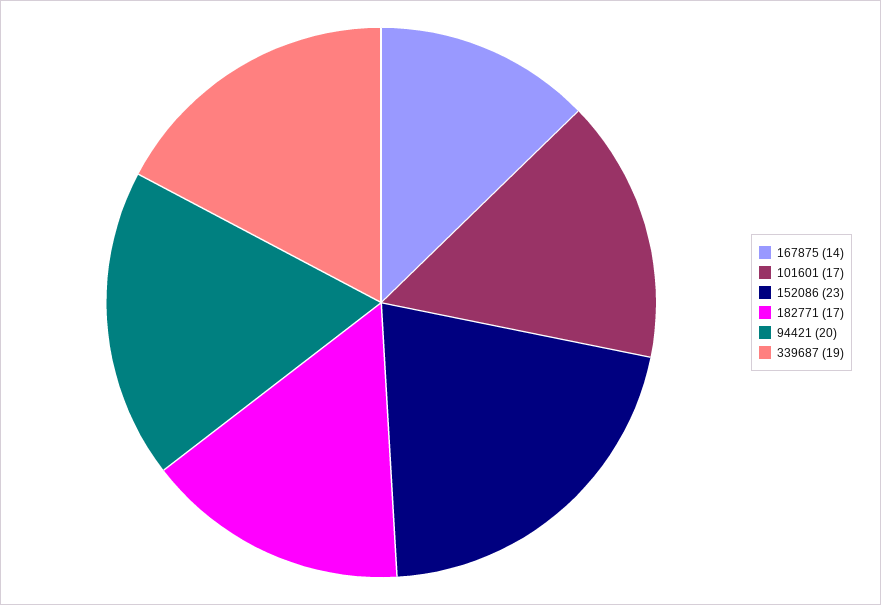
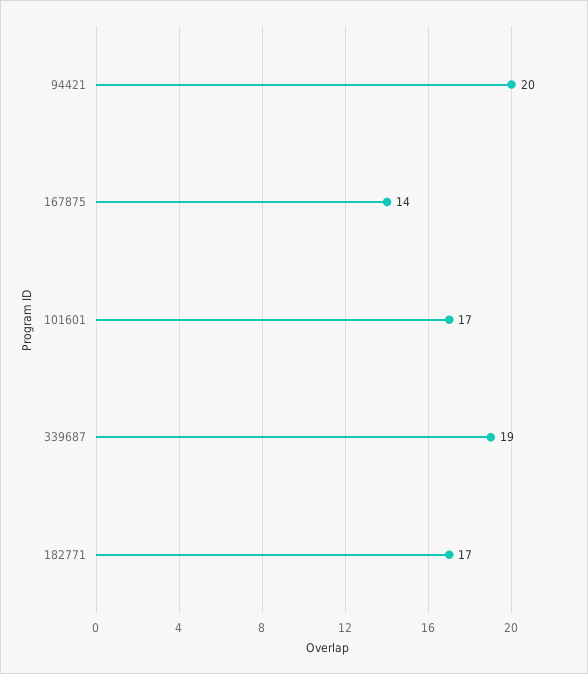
  {
    "167875": 14,
    "101601": 17,
-   "152086": 23,
    "182771": 17,
    "94421": 20,
    "339687": 19
  }

